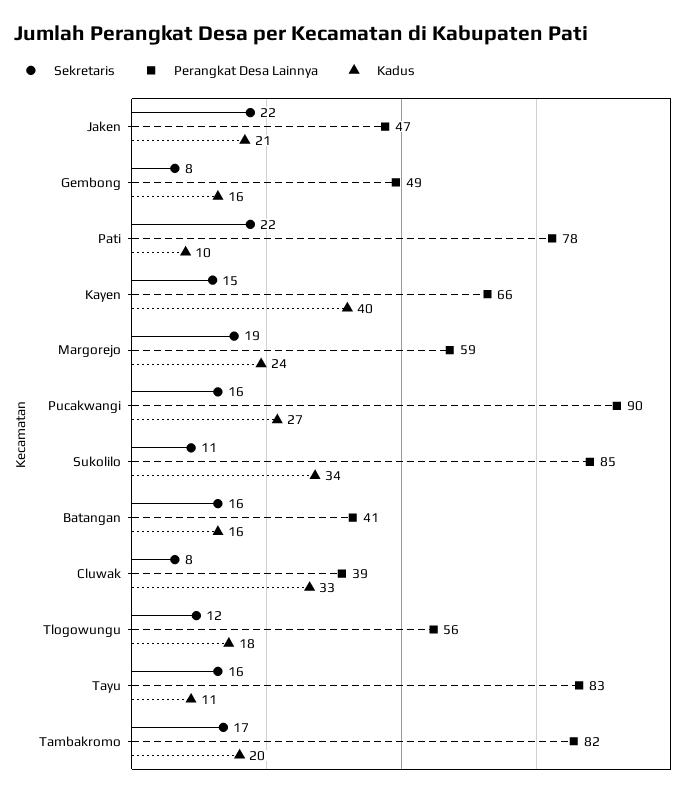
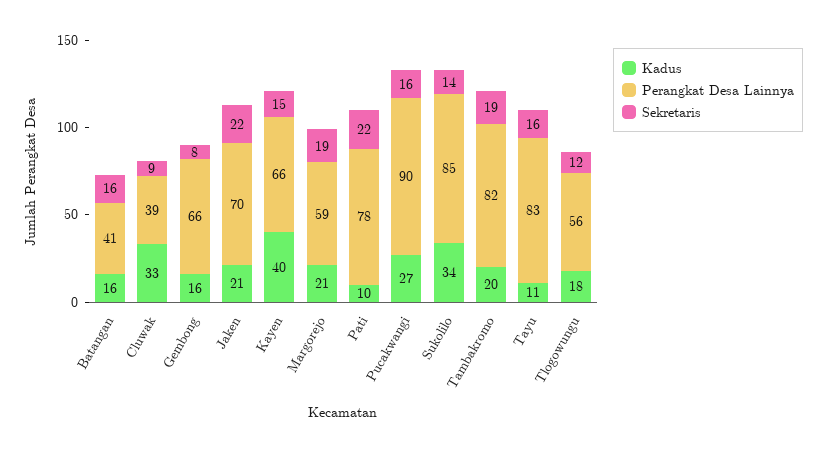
  {
    "Sekretaris": {
      "Jaken": 22,
      "Gembong": 8,
      "Pati": 22,
      "Kayen": 15,
      "Margorejo": 19,
      "Pucakwangi": 16,
-     "Sukolilo": 11,
+     "Sukolilo": 14,
      "Batangan": 16,
-     "Cluwak": 8,
+     "Cluwak": 9,
      "Tlogowungu": 12,
      "Tayu": 16,
-     "Tambakromo": 17
+     "Tambakromo": 19
    },
    "Perangkat Desa Lainnya": {
-     "Jaken": 47,
+     "Jaken": 70,
-     "Gembong": 49,
+     "Gembong": 66,
      "Pati": 78,
      "Kayen": 66,
      "Margorejo": 59,
      "Pucakwangi": 90,
      "Sukolilo": 85,
      "Batangan": 41,
      "Cluwak": 39,
      "Tlogowungu": 56,
      "Tayu": 83,
      "Tambakromo": 82
    },
    "Kadus": {
      "Jaken": 21,
      "Gembong": 16,
      "Pati": 10,
      "Kayen": 40,
-     "Margorejo": 24,
+     "Margorejo": 21,
      "Pucakwangi": 27,
      "Sukolilo": 34,
      "Batangan": 16,
      "Cluwak": 33,
      "Tlogowungu": 18,
      "Tayu": 11,
      "Tambakromo": 20
    }
  }

